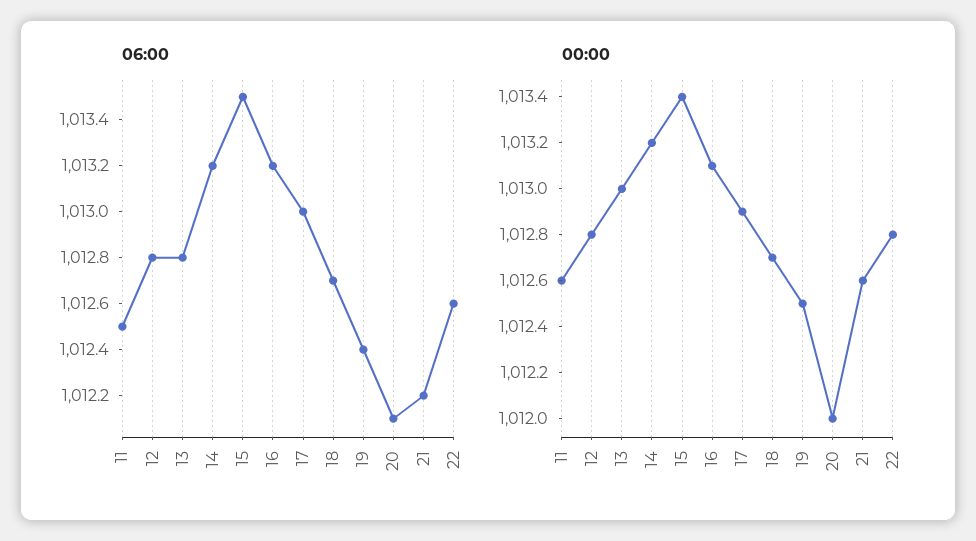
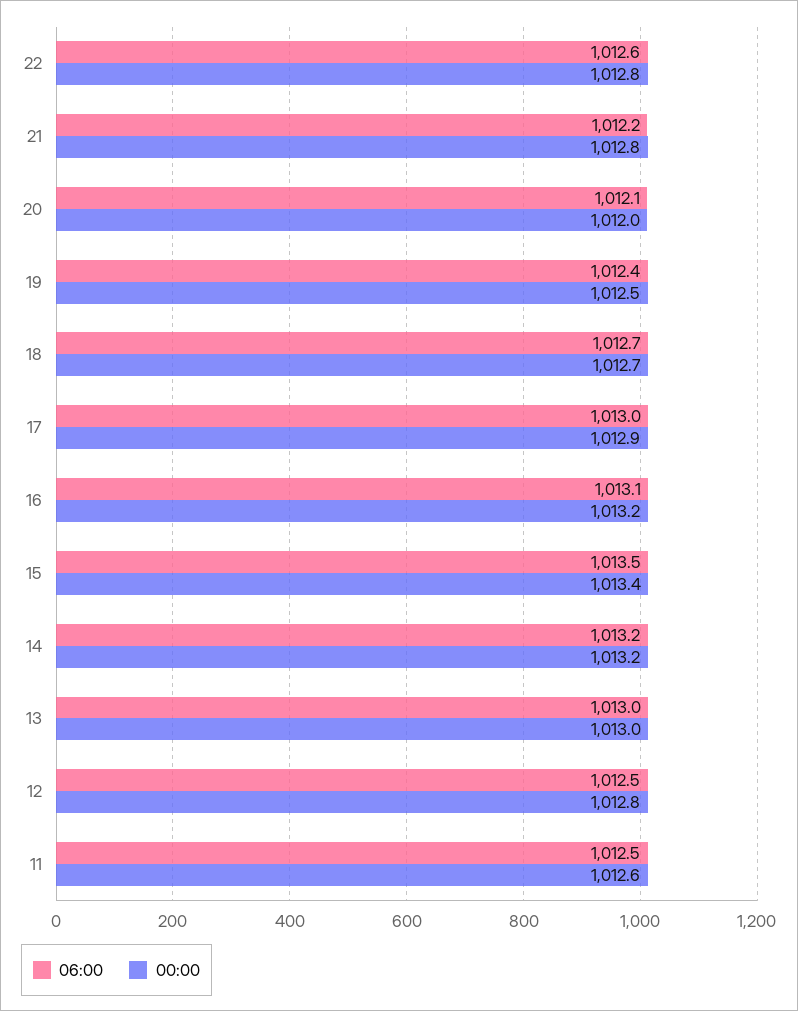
  {
    "06:00": {
      "11": 1012.5,
-     "12": 1012.8,
+     "12": 1012.5,
-     "13": 1012.8,
+     "13": 1013,
      "14": 1013.2,
      "15": 1013.5,
-     "16": 1013.2,
+     "16": 1013.1,
      "17": 1013,
      "18": 1012.7,
      "19": 1012.4,
      "20": 1012.1,
      "21": 1012.2,
      "22": 1012.6
    },
    "00:00": {
      "11": 1012.6,
      "12": 1012.8,
      "13": 1013,
      "14": 1013.2,
      "15": 1013.4,
-     "16": 1013.1,
+     "16": 1013.2,
      "17": 1012.9,
      "18": 1012.7,
      "19": 1012.5,
      "20": 1012,
-     "21": 1012.6,
+     "21": 1012.8,
      "22": 1012.8
    }
  }

